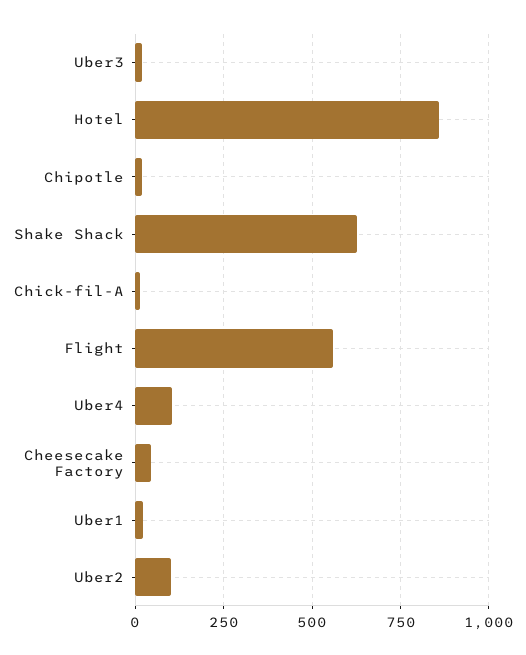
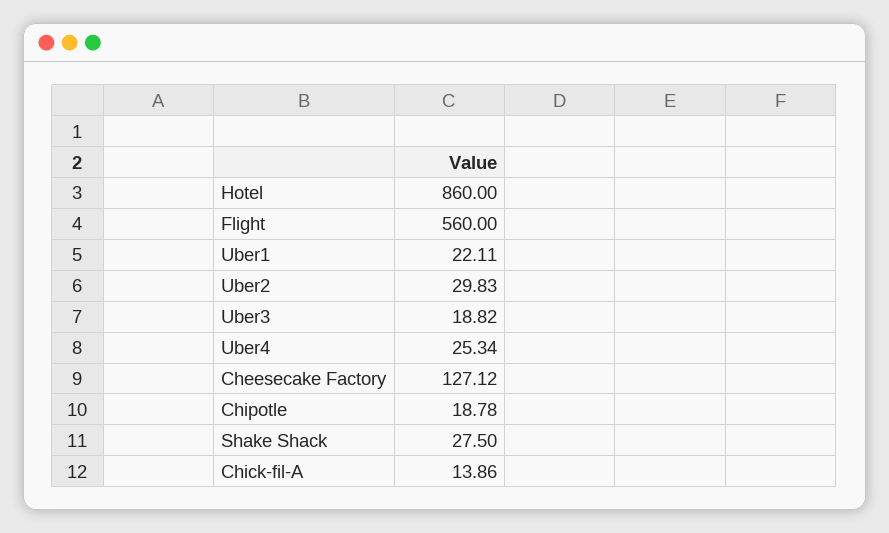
  {
    "Uber3": 18.82,
    "Hotel": 860,
    "Chipotle": 18.78,
-   "Shake Shack": 625,
+   "Shake Shack": 27.5,
    "Chick-fil-A": 13.86,
    "Flight": 560,
-   "Uber4": 100,
+   "Uber4": 25.34,
-   "Cheesecake Factory": 50,
+   "Cheesecake Factory": 127.12,
    "Uber1": 22.11,
-   "Uber2": 100
+   "Uber2": 29.83
  }

